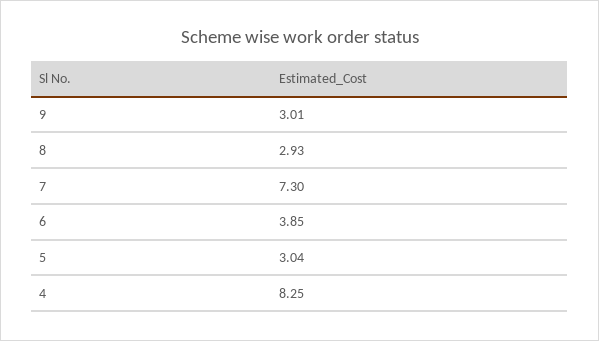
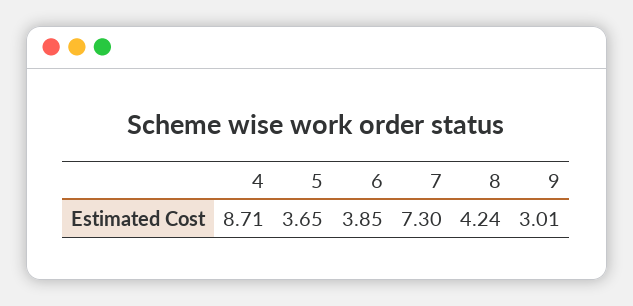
  {
    "9": 3.01,
-   "8": 2.93,
+   "8": 4.24,
    "7": 7.3,
    "6": 3.85,
-   "5": 3.04,
+   "5": 3.65,
-   "4": 8.25
+   "4": 8.71
  }

